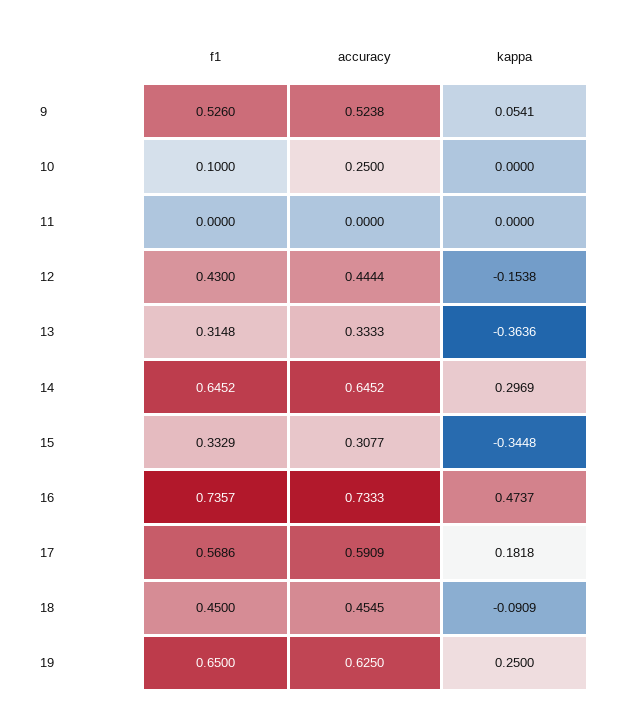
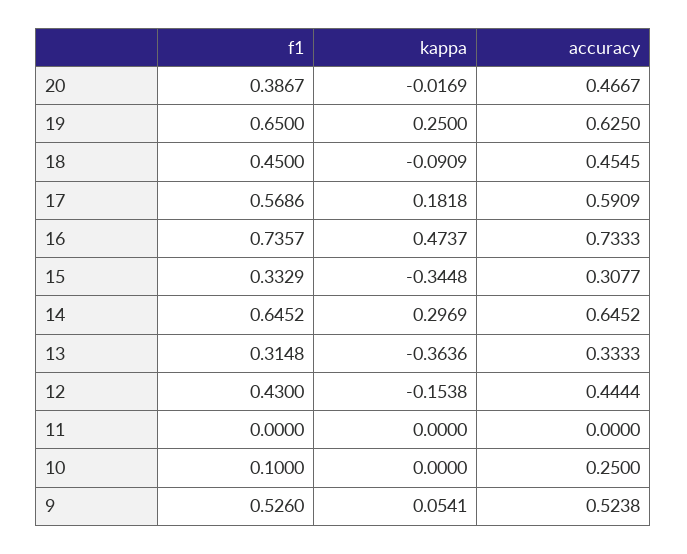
  {
    "f1": {
      "9": 0.526,
      "10": 0.1,
      "11": 0,
      "12": 0.43,
      "13": 0.3148,
      "14": 0.6452,
      "15": 0.3329,
      "16": 0.7357,
      "17": 0.5686,
      "18": 0.45,
-     "19": 0.65
+     "19": 0.65,
+     "20": 0.3867
    },
    "accuracy": {
      "9": 0.5238,
      "10": 0.25,
      "11": 0,
      "12": 0.4444,
      "13": 0.3333,
      "14": 0.6452,
      "15": 0.3077,
      "16": 0.7333,
      "17": 0.5909,
      "18": 0.4545,
-     "19": 0.625
+     "19": 0.625,
+     "20": 0.4667
    },
    "kappa": {
      "9": 0.0541,
      "10": 0,
      "11": 0,
      "12": -0.1538,
      "13": -0.3636,
      "14": 0.2969,
      "15": -0.3448,
      "16": 0.4737,
      "17": 0.1818,
      "18": -0.0909,
-     "19": 0.25
+     "19": 0.25,
+     "20": -0.0169
    }
  }

